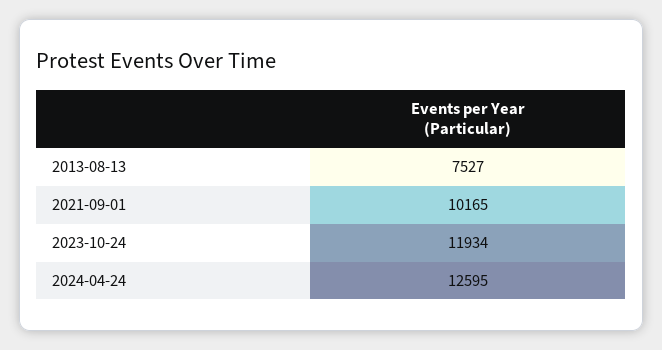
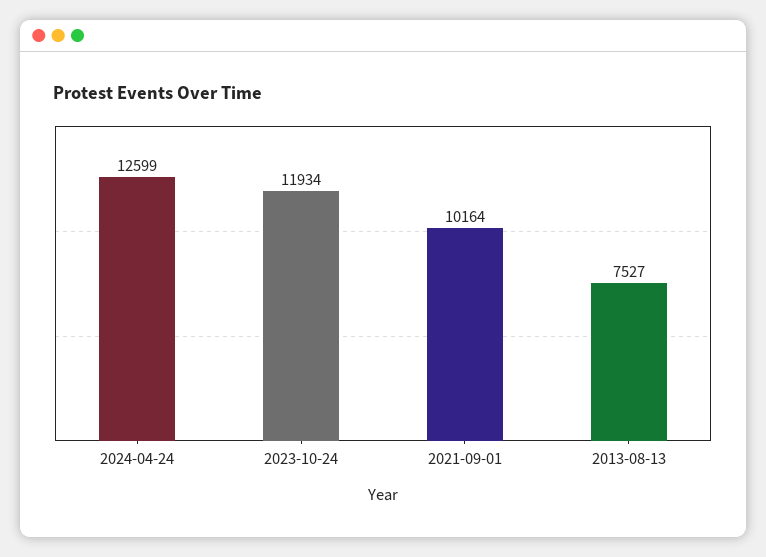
  {
    "2013-08-13": 7527,
-   "2021-09-01": 10165,
+   "2021-09-01": 10164,
    "2023-10-24": 11934,
-   "2024-04-24": 12595
+   "2024-04-24": 12599
  }

